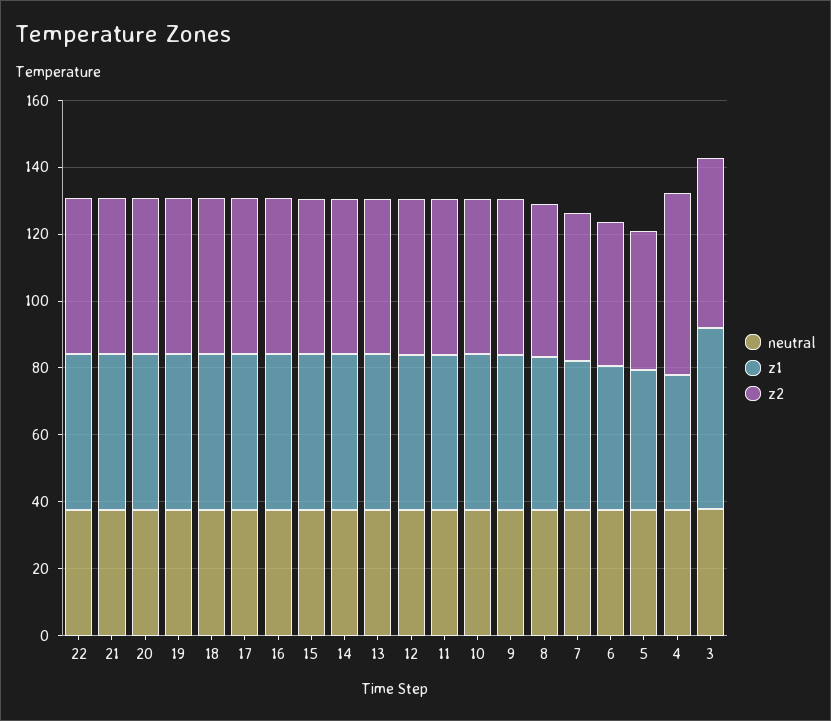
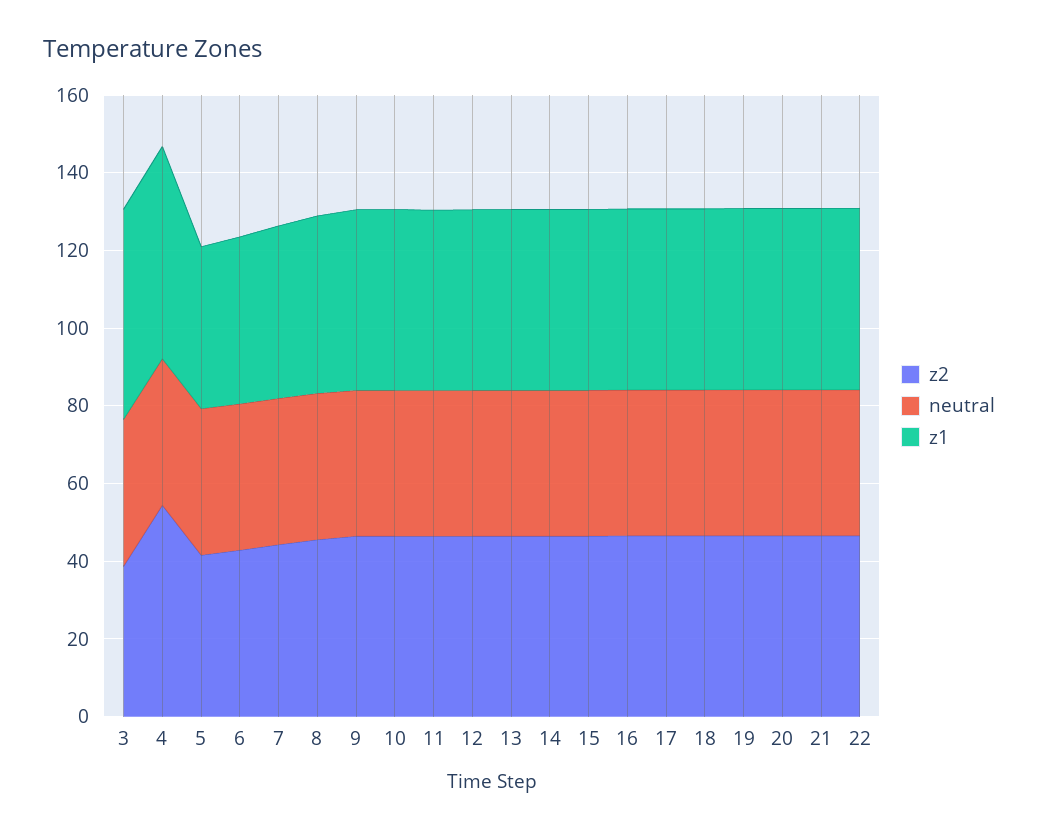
  {
    "neutral": {
      "22": 40,
      "21": 40,
      "20": 40,
      "19": 40,
      "18": 40,
      "17": 40,
      "16": 40,
      "15": 40,
      "14": 40,
      "13": 40,
      "12": 40,
      "11": 40,
      "10": 40,
      "9": 40,
      "8": 40,
      "7": 40,
      "6": 40,
      "5": 40,
      "4": 40,
      "3": 40
    },
    "z1": {
      "22": 45,
      "21": 45,
      "20": 45,
      "19": 45,
      "18": 45,
      "17": 45,
      "16": 45,
      "15": 45,
      "14": 45,
      "13": 45,
      "12": 45,
      "11": 45,
      "10": 45,
      "9": 45,
      "8": 45,
      "7": 45,
      "6": 45,
      "5": 40,
-     "4": 40,
+     "4": 55,
      "3": 55
    },
    "z2": {
      "22": 45,
      "21": 45,
      "20": 45,
      "19": 45,
      "18": 45,
      "17": 45,
      "16": 45,
      "15": 45,
      "14": 45,
      "13": 45,
      "12": 45,
      "11": 45,
      "10": 45,
      "9": 45,
      "8": 45,
      "7": 45,
      "6": 45,
      "5": 40,
      "4": 55,
-     "3": 50
+     "3": 40
    }
  }

